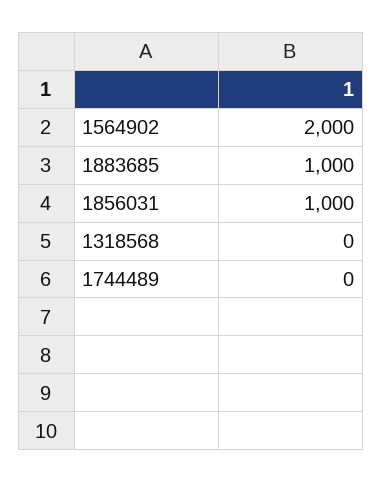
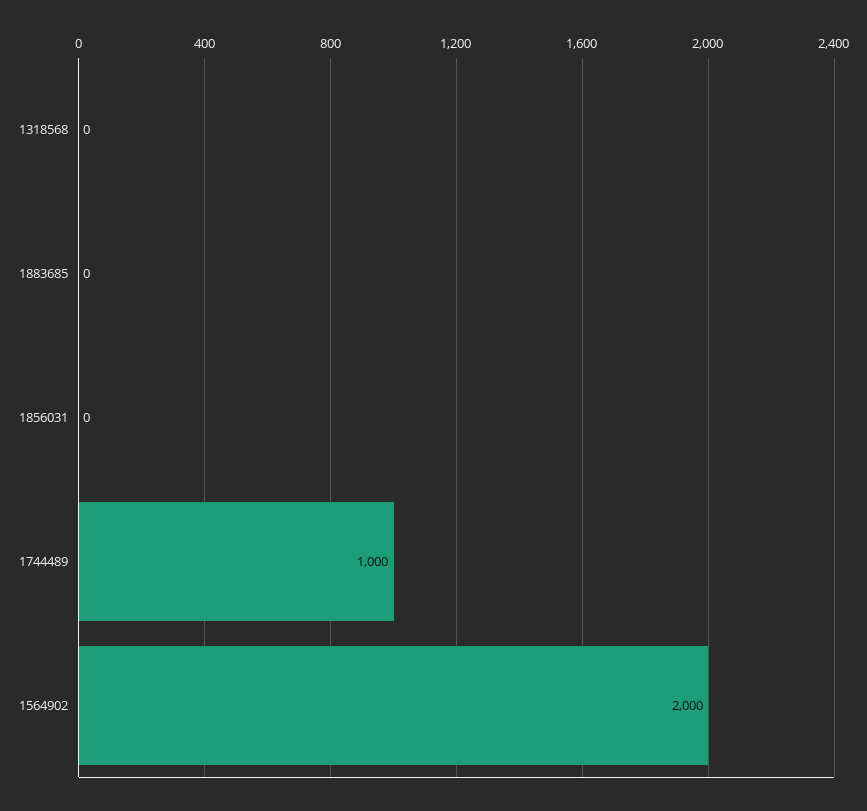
  {
    "1564902": 2000,
-   "1883685": 1000,
+   "1883685": 0,
-   "1856031": 1000,
+   "1856031": 0,
    "1318568": 0,
-   "1744489": 0
+   "1744489": 1000
  }

